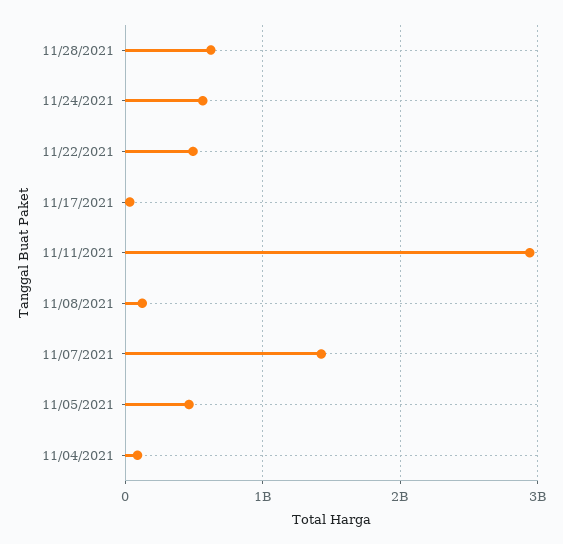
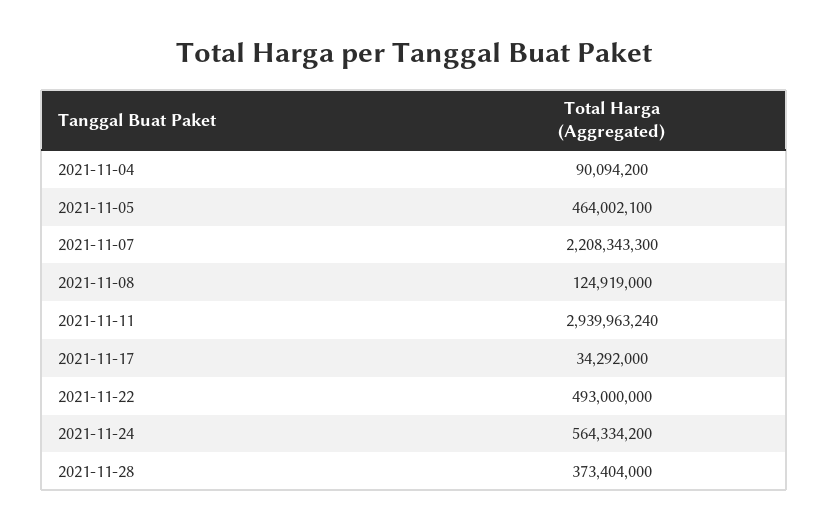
  {
-   "11/28/2021": 600000000,
+   "11/28/2021": 373404000,
    "11/24/2021": 564334200,
    "11/22/2021": 493000000,
    "11/17/2021": 34292000,
    "11/11/2021": 2939963240,
    "11/08/2021": 124919000,
-   "11/07/2021": 1400000000,
+   "11/07/2021": 2208343300,
    "11/05/2021": 464002100,
    "11/04/2021": 90094200
  }

